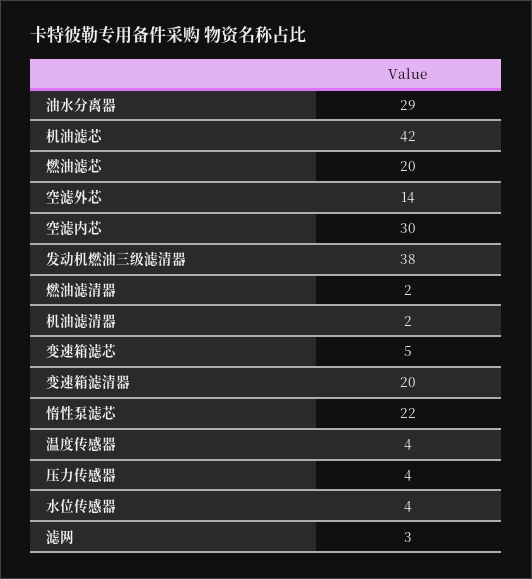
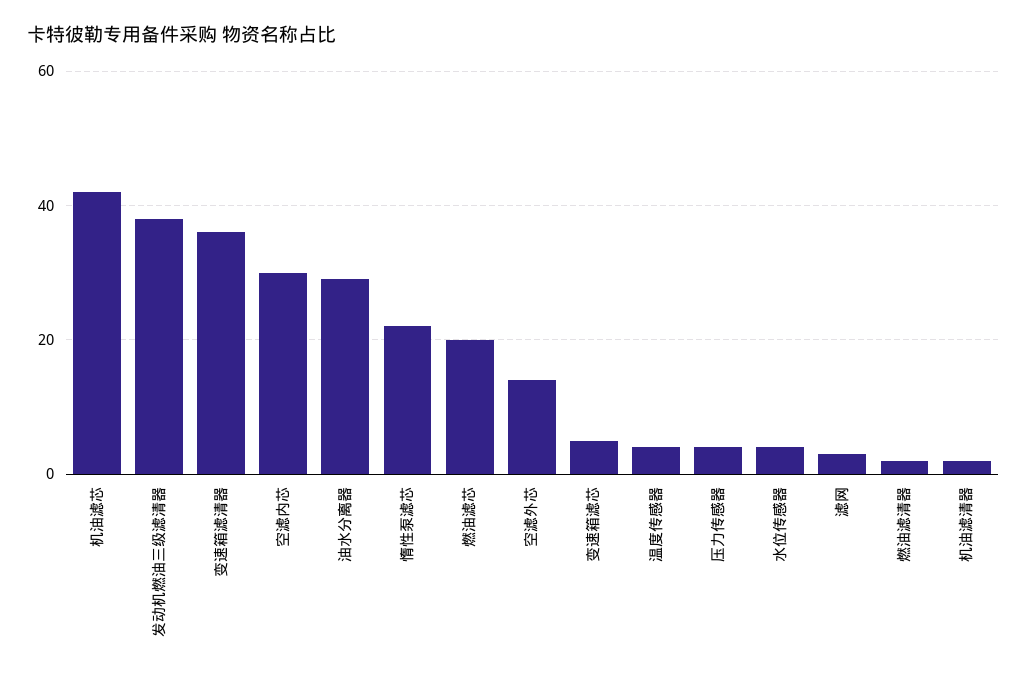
  {
    "油水分离器": 29,
    "机油滤芯": 42,
    "燃油滤芯": 20,
    "空滤外芯": 14,
    "空滤内芯": 30,
    "发动机燃油三级滤清器": 38,
    "燃油滤清器": 2,
    "机油滤清器": 2,
    "变速箱滤芯": 5,
-   "变速箱滤清器": 20,
+   "变速箱滤清器": 35,
    "惰性泵滤芯": 22,
    "温度传感器": 4,
    "压力传感器": 4,
    "水位传感器": 4,
    "滤网": 3
  }

